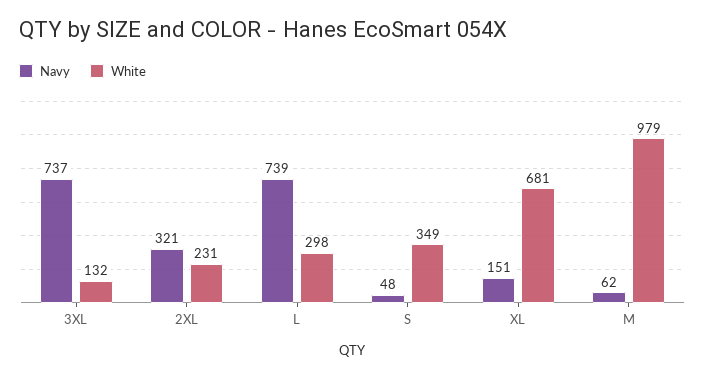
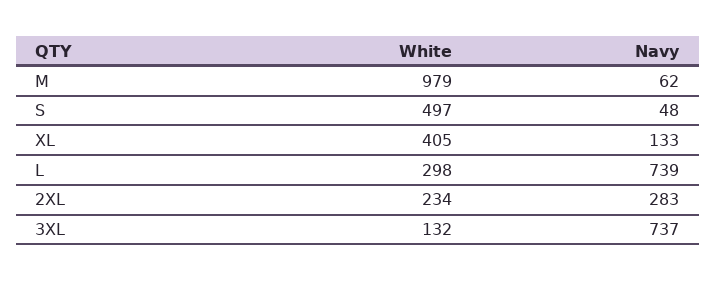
  {
    "Navy": {
      "3XL": 737,
-     "2XL": 321,
+     "2XL": 283,
      "L": 739,
      "S": 48,
-     "XL": 151,
+     "XL": 133,
      "M": 62
    },
    "White": {
      "3XL": 132,
-     "2XL": 231,
+     "2XL": 234,
      "L": 298,
-     "S": 349,
+     "S": 497,
-     "XL": 681,
+     "XL": 405,
      "M": 979
    }
  }

